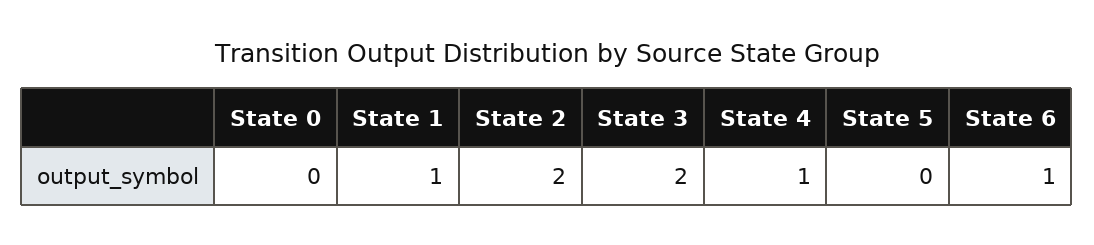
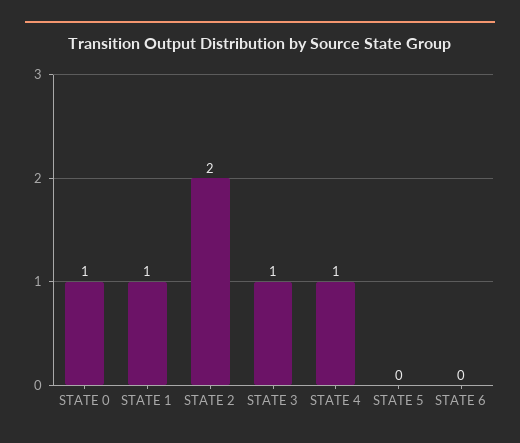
  {
-   "State 0": 0,
+   "State 0": 1,
    "State 1": 1,
    "State 2": 2,
-   "State 3": 2,
+   "State 3": 1,
    "State 4": 1,
    "State 5": 0,
-   "State 6": 1
+   "State 6": 0
  }

